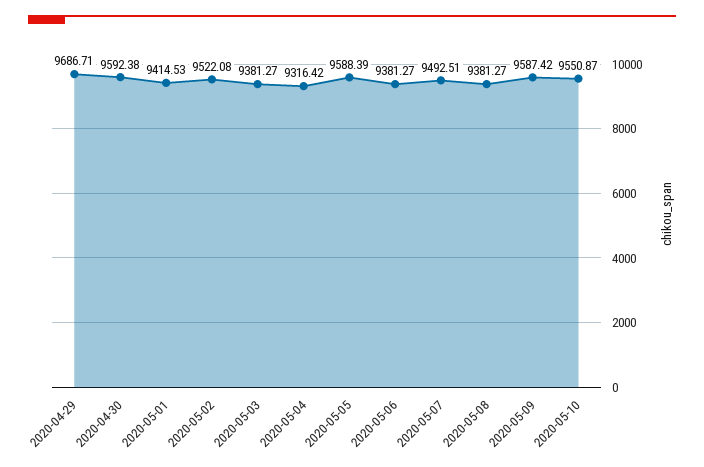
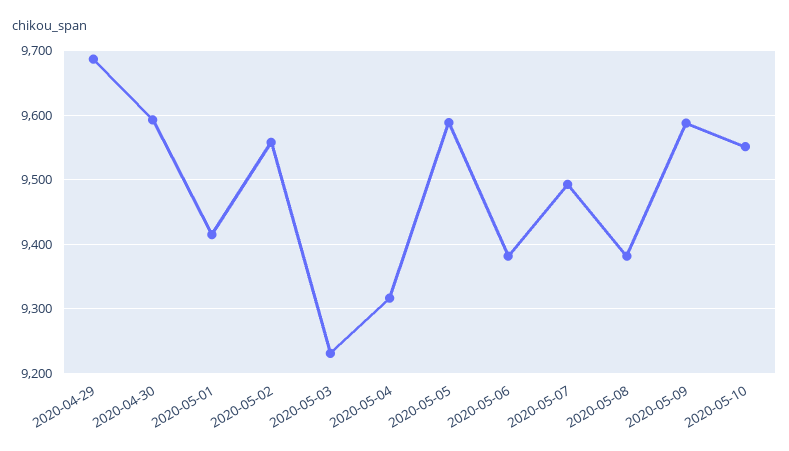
  {
    "2020-04-29": 9686.71,
    "2020-04-30": 9592.38,
    "2020-05-01": 9414.53,
-   "2020-05-02": 9522.08,
+   "2020-05-02": 9560,
-   "2020-05-03": 9381.27,
+   "2020-05-03": 9230,
    "2020-05-04": 9316.42,
    "2020-05-05": 9588.39,
    "2020-05-06": 9381.27,
    "2020-05-07": 9492.51,
    "2020-05-08": 9381.27,
    "2020-05-09": 9587.42,
    "2020-05-10": 9550.87
  }

